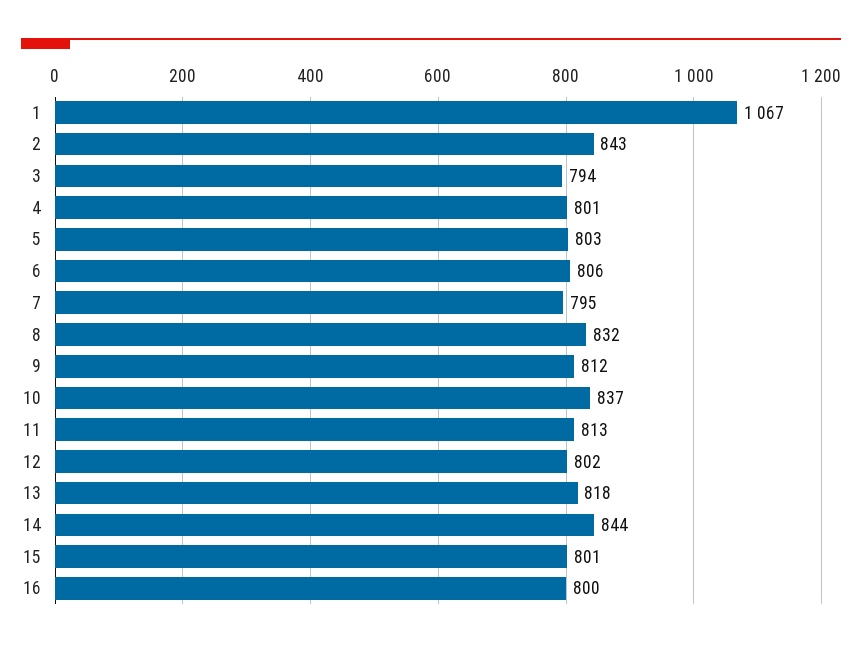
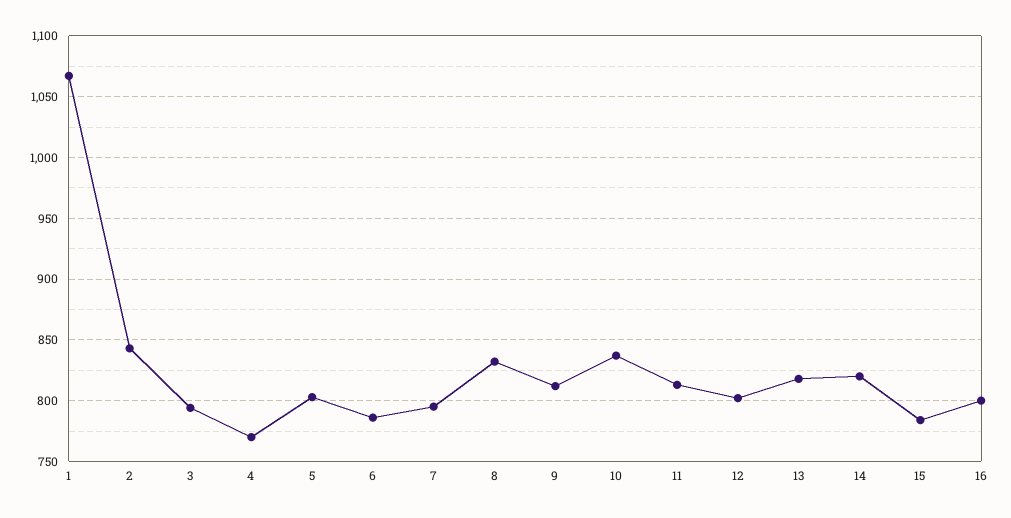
  {
    "1": 1067,
    "2": 843,
    "3": 794,
-   "4": 801,
+   "4": 770,
    "5": 803,
-   "6": 806,
+   "6": 785,
    "7": 795,
    "8": 832,
    "9": 812,
    "10": 837,
    "11": 813,
    "12": 802,
    "13": 818,
-   "14": 844,
+   "14": 820,
-   "15": 801,
+   "15": 785,
    "16": 800
  }

